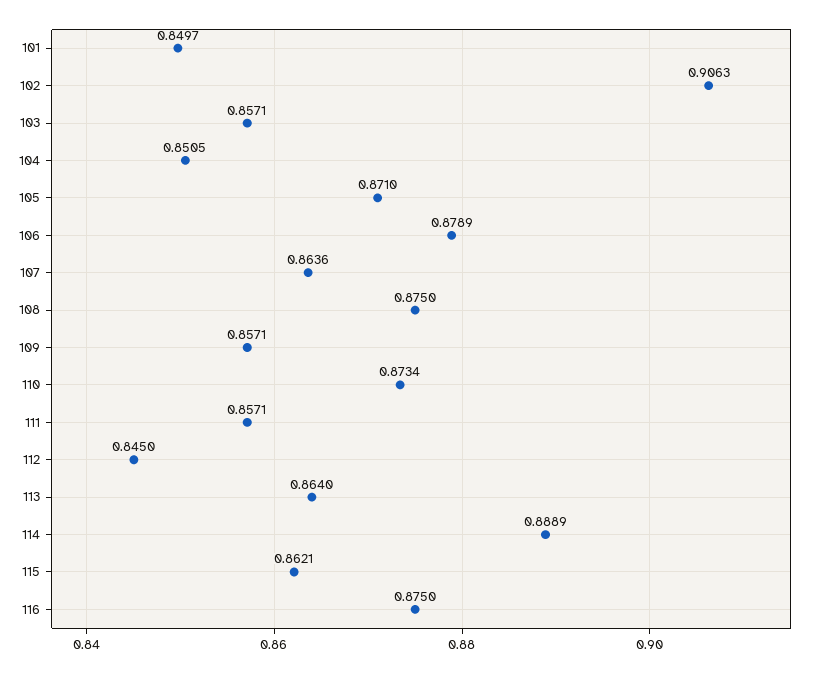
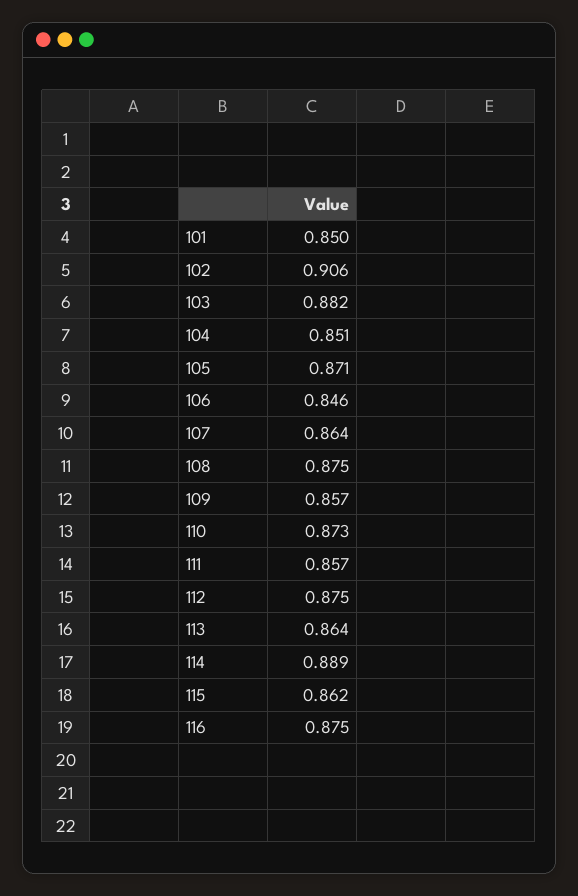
  {
    "101": 0.8497,
    "102": 0.9063,
-   "103": 0.8571,
+   "103": 0.882,
    "104": 0.8505,
    "105": 0.871,
-   "106": 0.8789,
+   "106": 0.846,
    "107": 0.8636,
    "108": 0.875,
    "109": 0.8571,
    "110": 0.8734,
    "111": 0.8571,
-   "112": 0.845,
+   "112": 0.875,
    "113": 0.864,
    "114": 0.8889,
    "115": 0.8621,
    "116": 0.875
  }

